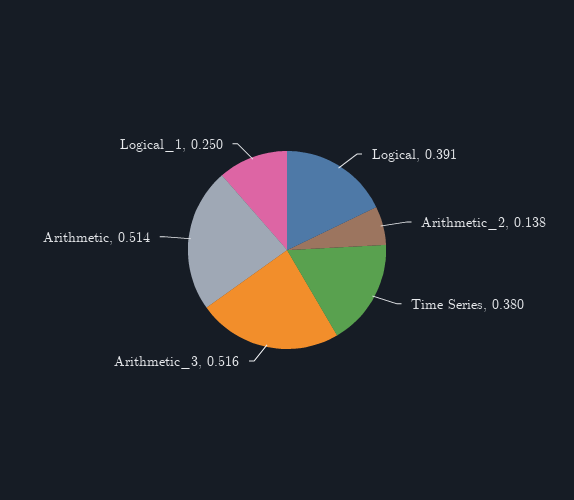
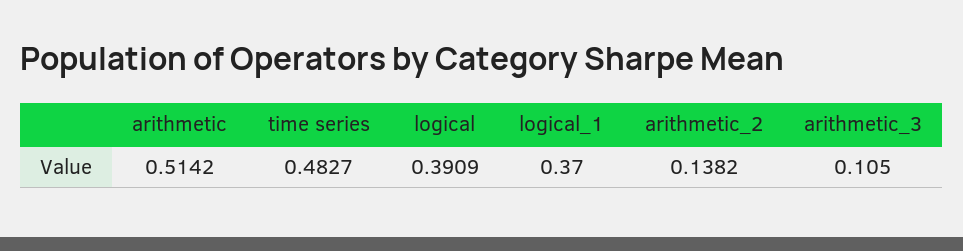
  {
    "Logical": 0.3909,
    "Arithmetic_2": 0.1382,
-   "Time Series": 0.38,
+   "Time Series": 0.4827,
-   "Arithmetic_3": 0.516,
+   "Arithmetic_3": 0.105,
    "Arithmetic": 0.5142,
-   "Logical_1": 0.25
+   "Logical_1": 0.37
  }

